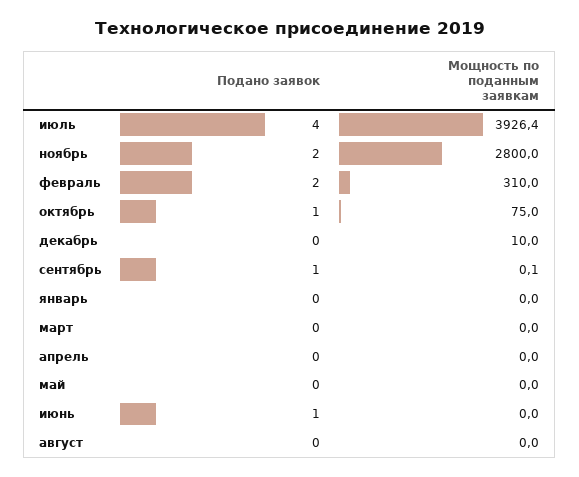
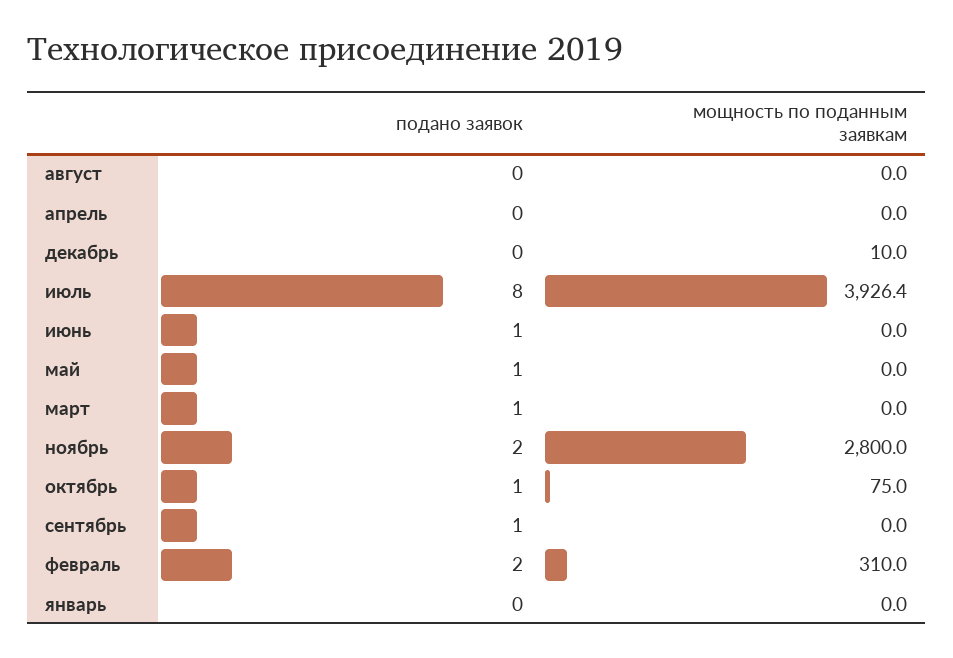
  {
    "Подано заявок": {
-     "июль": 4,
+     "июль": 8,
      "ноябрь": 2,
      "февраль": 2,
      "октябрь": 1,
      "декабрь": 0,
      "сентябрь": 1,
      "январь": 0,
-     "март": 0,
+     "март": 1,
      "апрель": 0,
-     "май": 0,
+     "май": 1,
      "июнь": 1,
      "август": 0
    },
    "Мощность по поданным заявкам": {
      "июль": 3926.4,
      "ноябрь": 2800,
      "февраль": 310,
      "октябрь": 75,
      "декабрь": 10,
-     "сентябрь": 0.1,
+     "сентябрь": 0,
      "январь": 0,
      "март": 0,
      "апрель": 0,
      "май": 0,
      "июнь": 0,
      "август": 0
    }
  }

